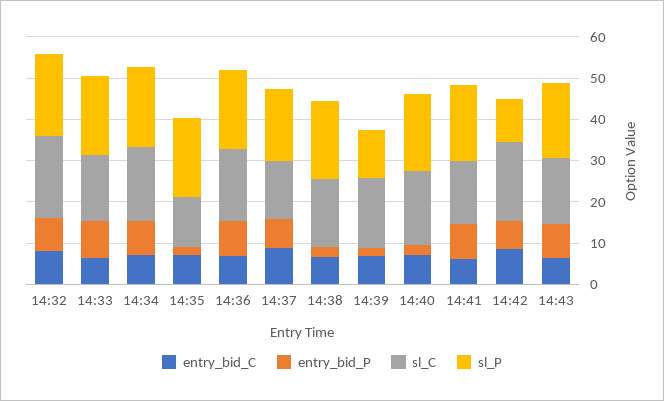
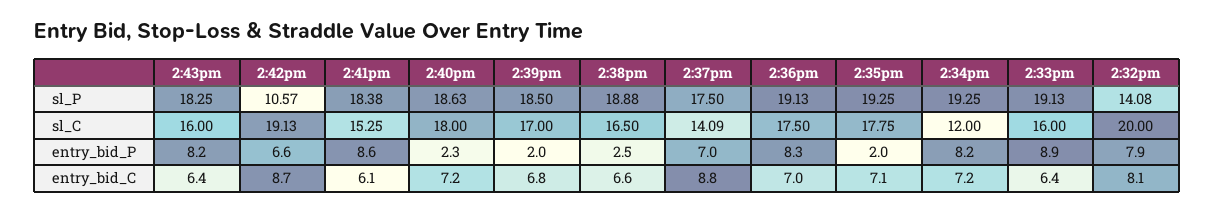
  {
    "entry_bid_C": {
      "14:32": 8.1,
      "14:33": 6.4,
      "14:34": 7.2,
      "14:35": 7.1,
      "14:36": 7,
      "14:37": 8.8,
      "14:38": 6.6,
      "14:39": 6.8,
      "14:40": 7.2,
      "14:41": 6.1,
      "14:42": 8.7,
      "14:43": 6.4
    },
    "entry_bid_P": {
      "14:32": 7.9,
      "14:33": 8.9,
      "14:34": 8.2,
      "14:35": 2,
      "14:36": 8.3,
      "14:37": 7,
      "14:38": 2.5,
      "14:39": 2,
      "14:40": 2.3,
      "14:41": 8.6,
      "14:42": 6.6,
      "14:43": 8.2
    },
    "sl_C": {
      "14:32": 20,
      "14:33": 16,
-     "14:34": 18,
+     "14:34": 12,
-     "14:35": 12,
+     "14:35": 17.75,
      "14:36": 17.5,
      "14:37": 14.09,
      "14:38": 16.5,
      "14:39": 17,
      "14:40": 18,
      "14:41": 15.25,
      "14:42": 19.13,
      "14:43": 16
    },
    "sl_P": {
-     "14:32": 20,
+     "14:32": 14.08,
      "14:33": 19.13,
      "14:34": 19.25,
      "14:35": 19.25,
      "14:36": 19.13,
      "14:37": 17.5,
      "14:38": 18.88,
-     "14:39": 12,
+     "14:39": 18.5,
      "14:40": 18.63,
      "14:41": 18.38,
      "14:42": 10.57,
      "14:43": 18.25
    }
  }

